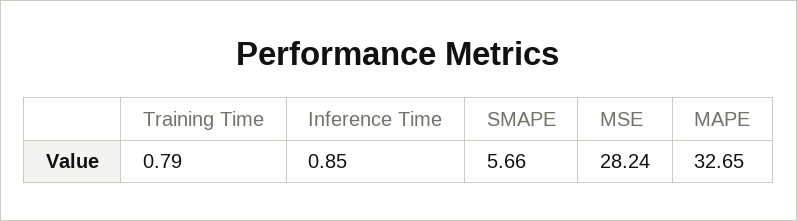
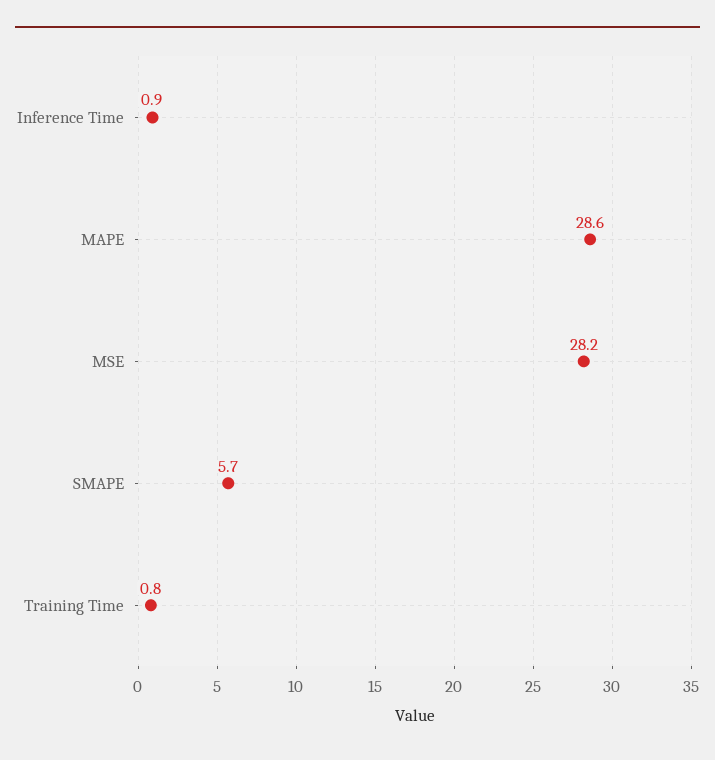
  {
    "Training Time": 0.79,
    "Inference Time": 0.85,
    "SMAPE": 5.66,
    "MSE": 28.24,
-   "MAPE": 32.65
+   "MAPE": 28.6
  }

